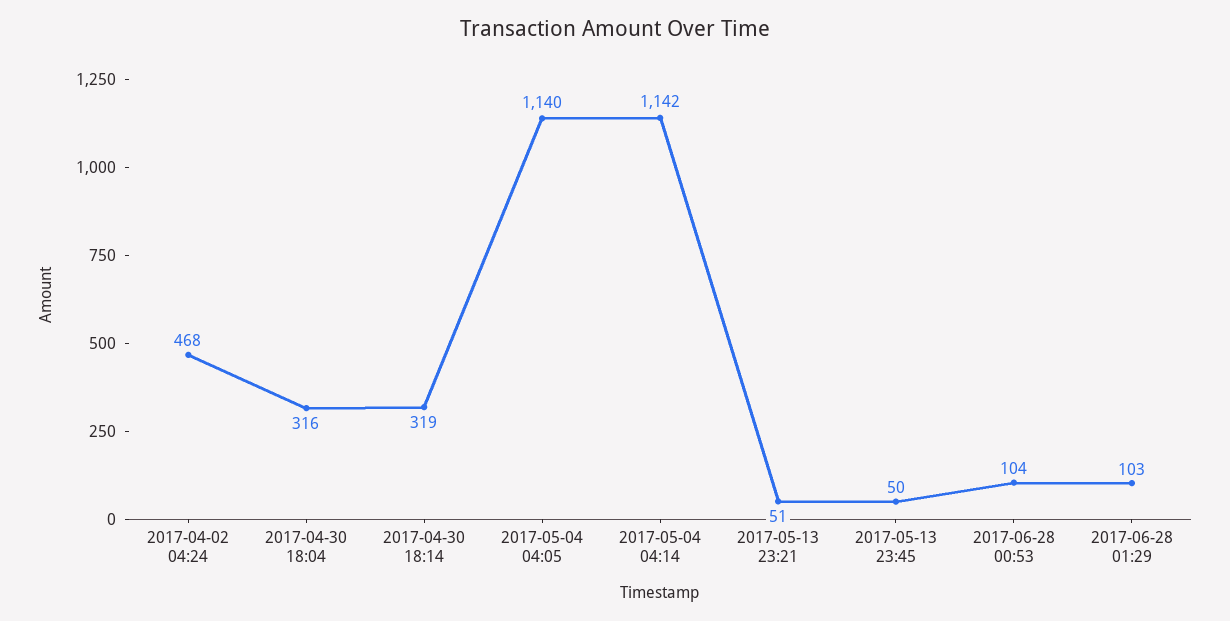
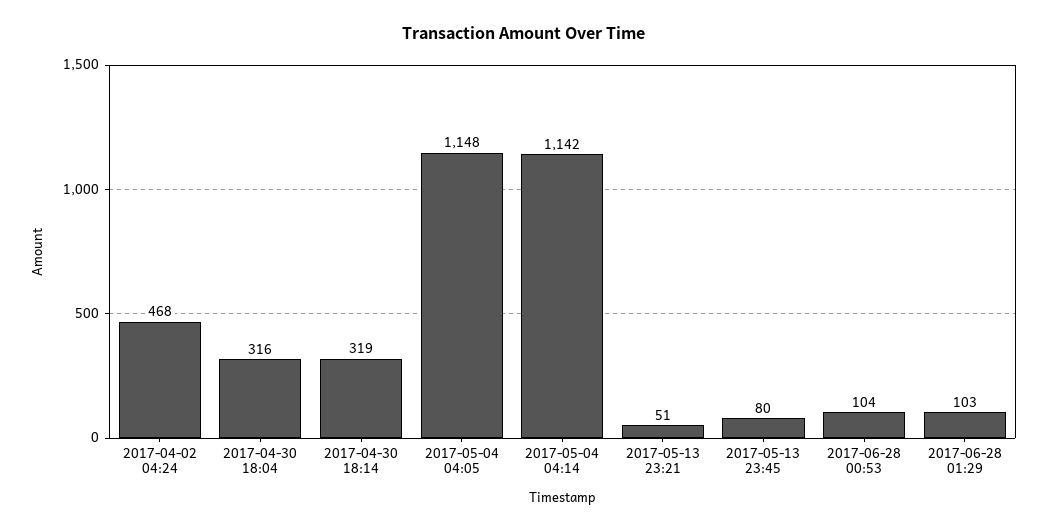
  {
    "2017-04-02 04:24": 468,
    "2017-04-30 18:04": 316,
    "2017-04-30 18:14": 319,
-   "2017-05-04 04:05": 1140,
+   "2017-05-04 04:05": 1148,
    "2017-05-04 04:14": 1142,
    "2017-05-13 23:21": 51,
-   "2017-05-13 23:45": 50,
+   "2017-05-13 23:45": 80,
    "2017-06-28 00:53": 104,
    "2017-06-28 01:29": 103
  }

